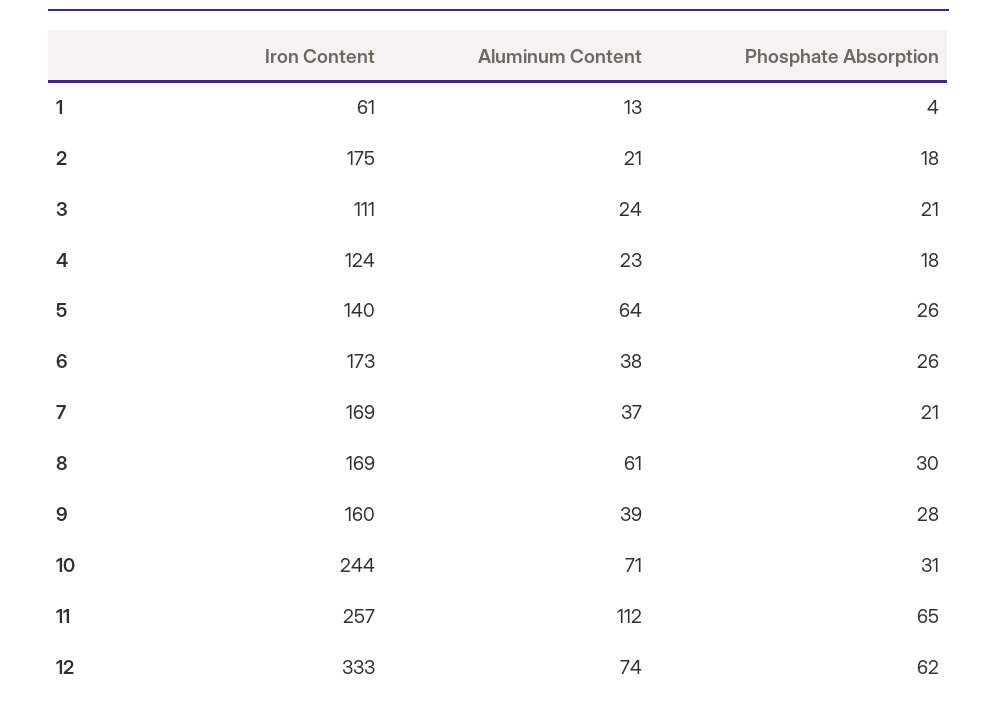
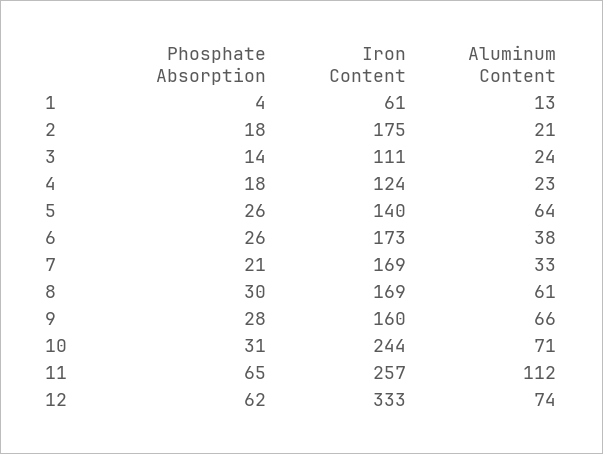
  {
    "Iron Content": {
      "1": 61,
      "2": 175,
      "3": 111,
      "4": 124,
      "5": 140,
      "6": 173,
      "7": 169,
      "8": 169,
      "9": 160,
      "10": 244,
      "11": 257,
      "12": 333
    },
    "Aluminum Content": {
      "1": 13,
      "2": 21,
      "3": 24,
      "4": 23,
      "5": 64,
      "6": 38,
-     "7": 37,
+     "7": 33,
      "8": 61,
-     "9": 39,
+     "9": 66,
      "10": 71,
      "11": 112,
      "12": 74
    },
    "Phosphate Absorption": {
      "1": 4,
      "2": 18,
-     "3": 21,
+     "3": 14,
      "4": 18,
      "5": 26,
      "6": 26,
      "7": 21,
      "8": 30,
      "9": 28,
      "10": 31,
      "11": 65,
      "12": 62
    }
  }

